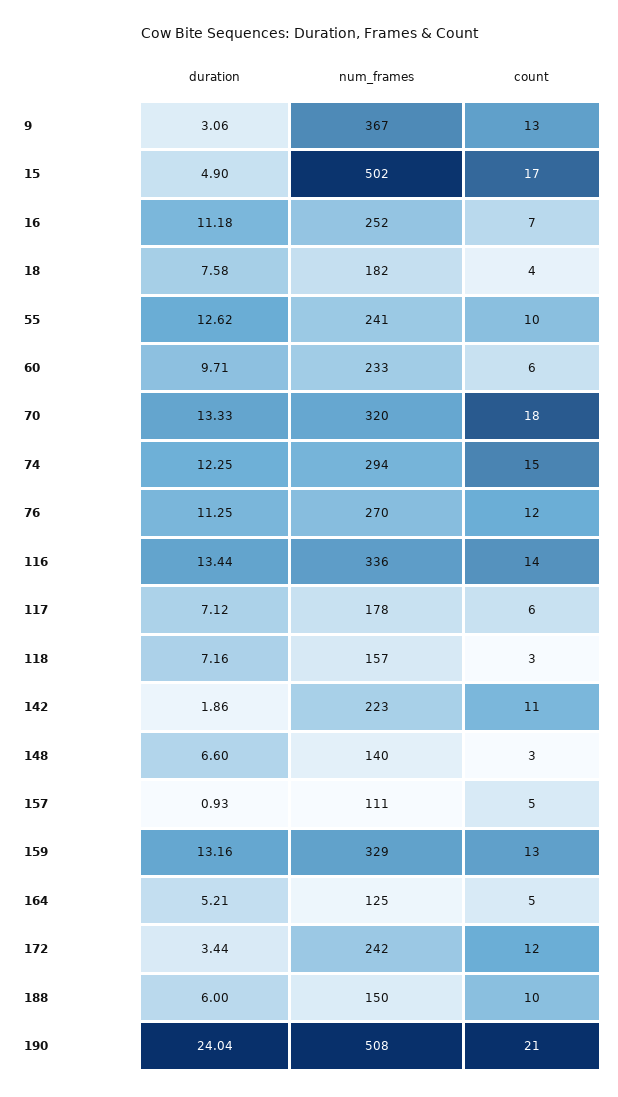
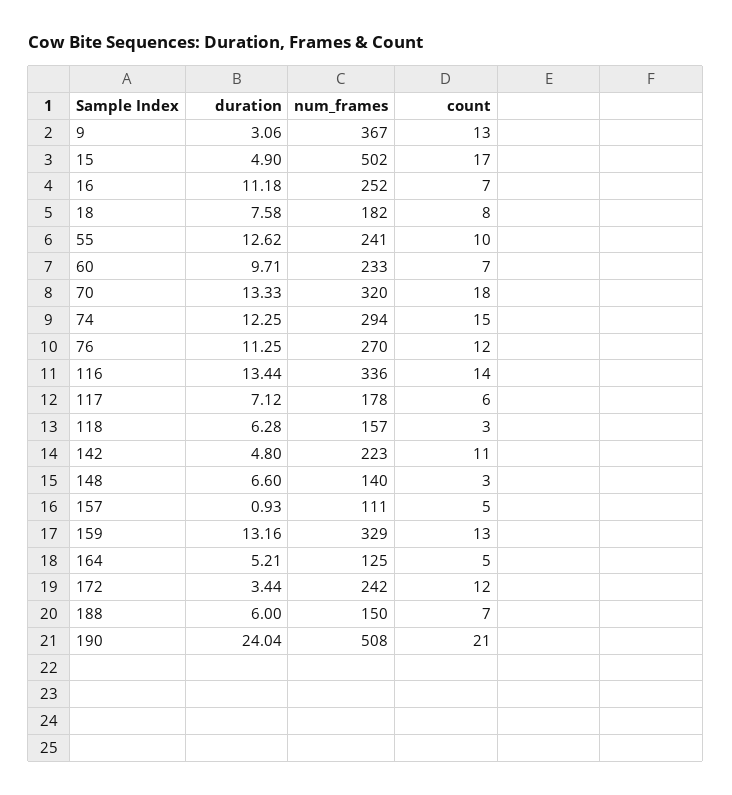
  {
    "duration": {
      "9": 3.06,
      "15": 4.9,
      "16": 11.18,
      "18": 7.58,
      "55": 12.62,
      "60": 9.71,
      "70": 13.33,
      "74": 12.25,
      "76": 11.25,
      "116": 13.44,
      "117": 7.12,
-     "118": 7.16,
+     "118": 6.28,
-     "142": 1.86,
+     "142": 4.8,
      "148": 6.6,
      "157": 0.93,
      "159": 13.16,
      "164": 5.21,
      "172": 3.44,
      "188": 6,
      "190": 24.04
    },
    "num_frames": {
      "9": 367,
      "15": 502,
      "16": 252,
      "18": 182,
      "55": 241,
      "60": 233,
      "70": 320,
      "74": 294,
      "76": 270,
      "116": 336,
      "117": 178,
      "118": 157,
      "142": 223,
      "148": 140,
      "157": 111,
      "159": 329,
      "164": 125,
      "172": 242,
      "188": 150,
      "190": 508
    },
    "count": {
      "9": 13,
      "15": 17,
      "16": 7,
-     "18": 4,
+     "18": 8,
      "55": 10,
-     "60": 6,
+     "60": 7,
      "70": 18,
      "74": 15,
      "76": 12,
      "116": 14,
      "117": 6,
      "118": 3,
      "142": 11,
      "148": 3,
      "157": 5,
      "159": 13,
      "164": 5,
      "172": 12,
-     "188": 10,
+     "188": 7,
      "190": 21
    }
  }

